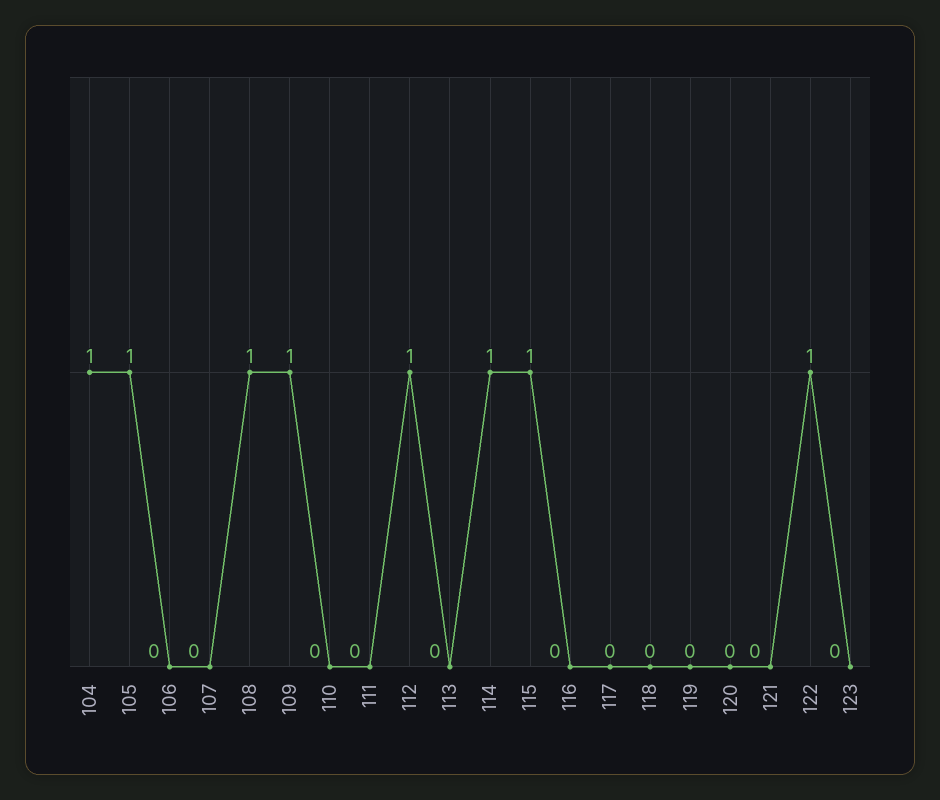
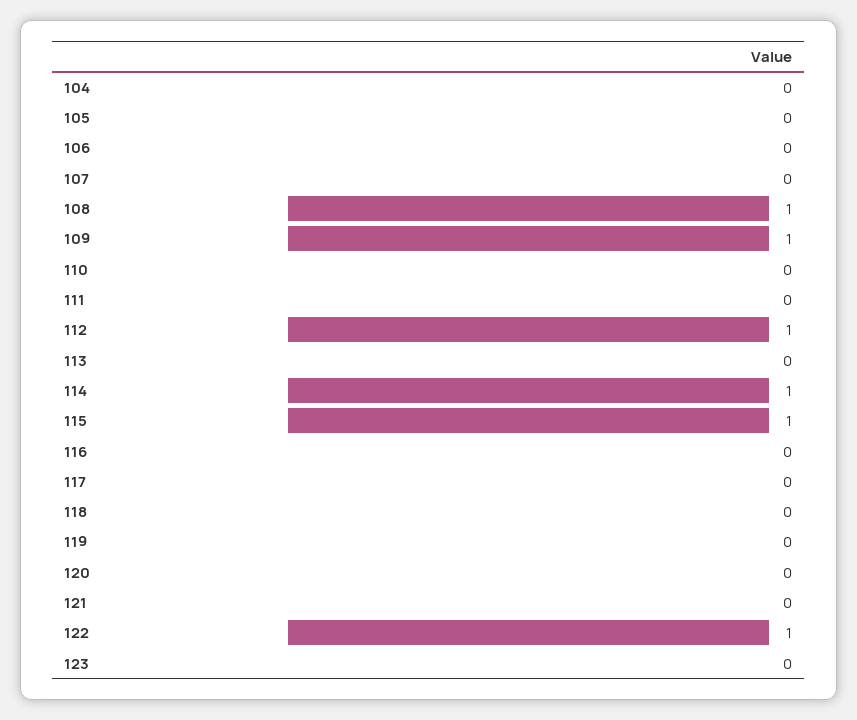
  {
-   "104": 1,
+   "104": 0,
-   "105": 1,
+   "105": 0,
    "106": 0,
    "107": 0,
    "108": 1,
    "109": 1,
    "110": 0,
    "111": 0,
    "112": 1,
    "113": 0,
    "114": 1,
    "115": 1,
    "116": 0,
    "117": 0,
    "118": 0,
    "119": 0,
    "120": 0,
    "121": 0,
    "122": 1,
    "123": 0
  }

